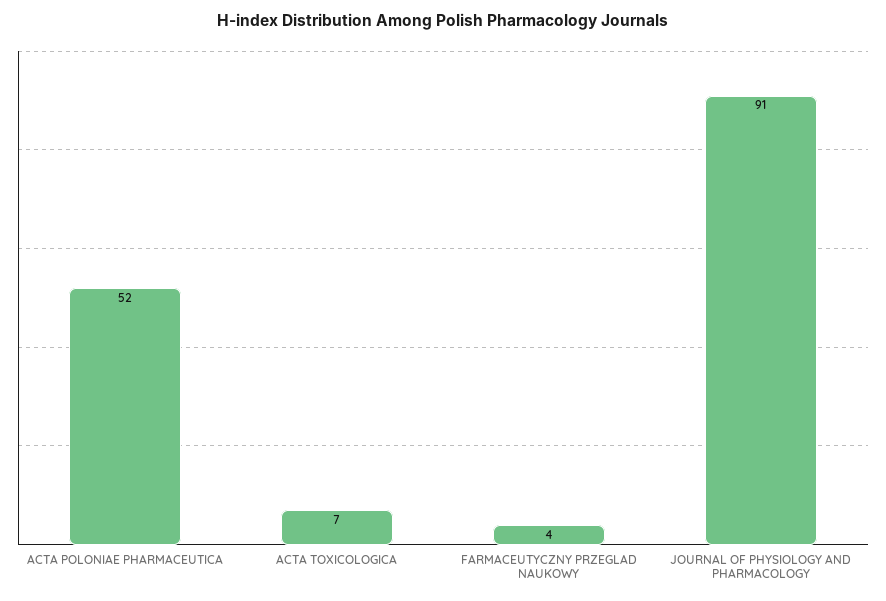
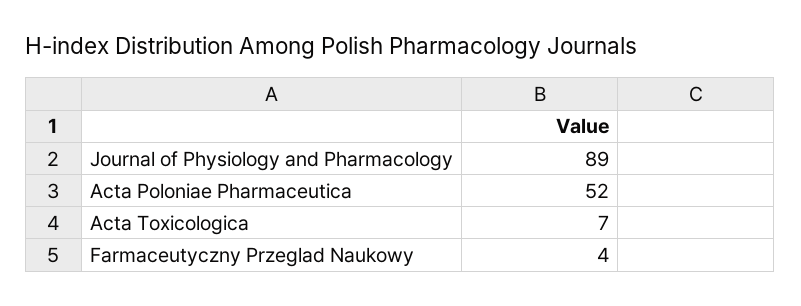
  {
    "ACTA POLONIAE PHARMACEUTICA": 52,
    "ACTA TOXICOLOGICA": 7,
    "FARMACEUTYCZNY PRZEGLAD NAUKOWY": 4,
-   "JOURNAL OF PHYSIOLOGY AND PHARMACOLOGY": 91
+   "JOURNAL OF PHYSIOLOGY AND PHARMACOLOGY": 89
  }

